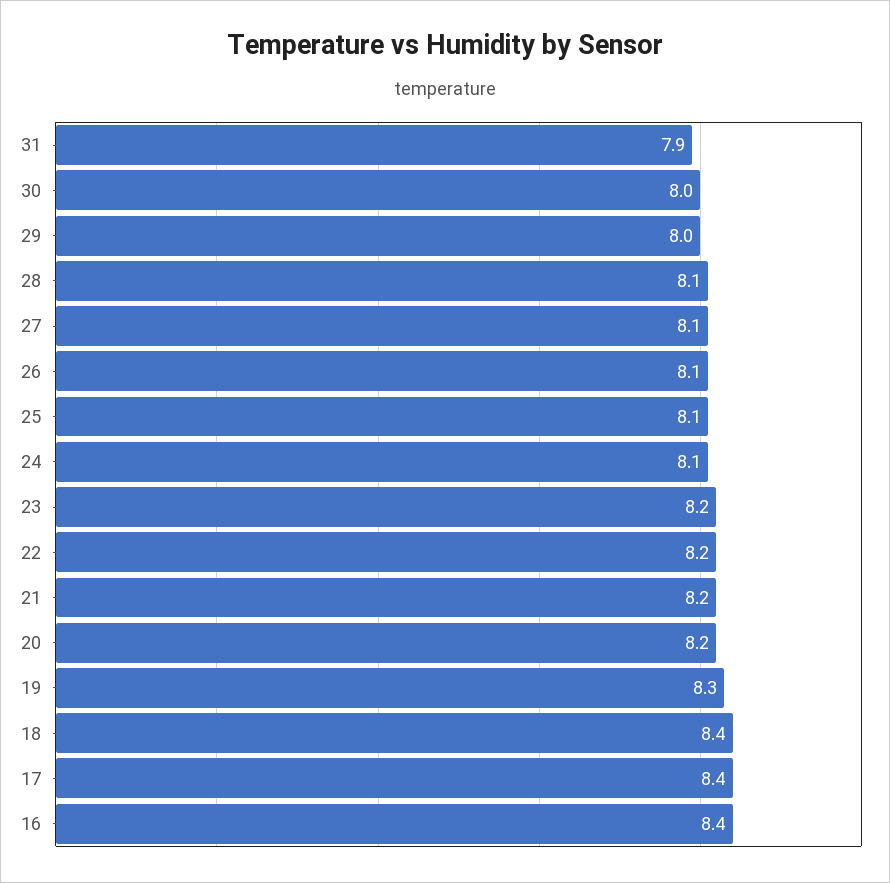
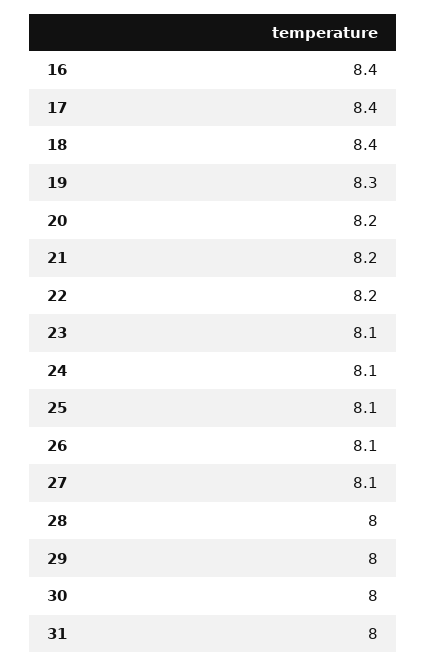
  {
-   "31": 7.9,
+   "31": 8,
    "30": 8,
    "29": 8,
-   "28": 8.1,
+   "28": 8,
    "27": 8.1,
    "26": 8.1,
    "25": 8.1,
    "24": 8.1,
-   "23": 8.2,
+   "23": 8.1,
    "22": 8.2,
    "21": 8.2,
    "20": 8.2,
    "19": 8.3,
    "18": 8.4,
    "17": 8.4,
    "16": 8.4
  }

